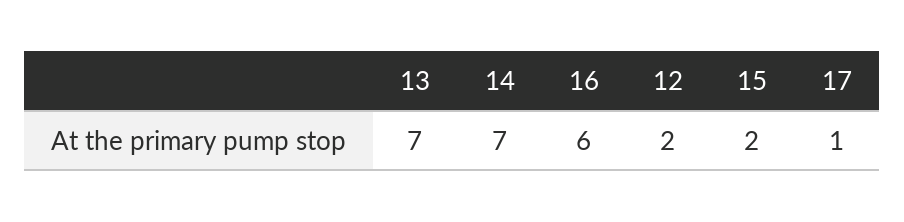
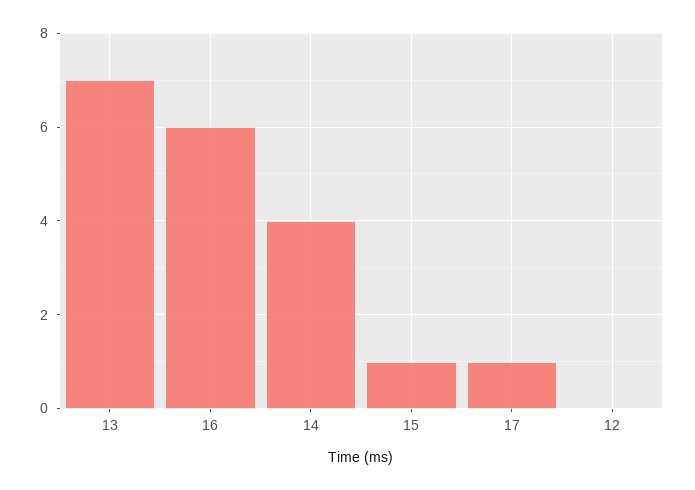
  {
    "13": 7,
-   "14": 7,
+   "14": 4,
    "16": 6,
-   "12": 2,
+   "12": 0,
-   "15": 2,
+   "15": 1,
    "17": 1
  }

